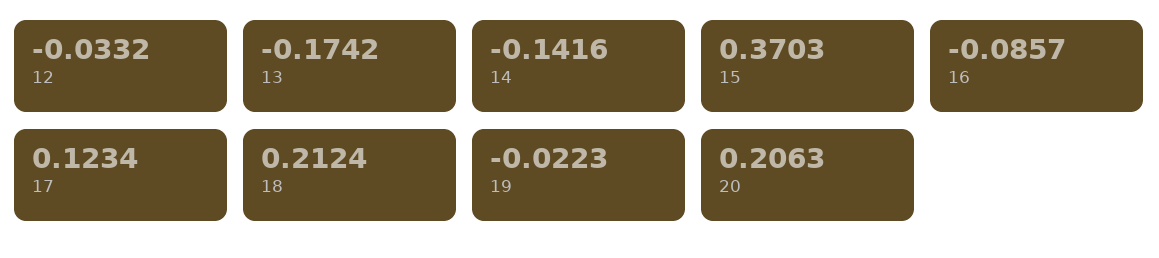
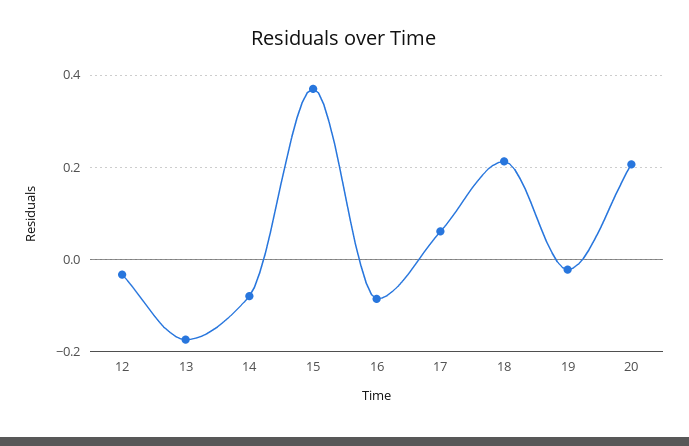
  {
    "12": -0.0332,
    "13": -0.1742,
-   "14": -0.1416,
+   "14": -0.08,
    "15": 0.3703,
    "16": -0.0857,
-   "17": 0.1234,
+   "17": 0.06,
    "18": 0.2124,
    "19": -0.0223,
    "20": 0.2063
  }

